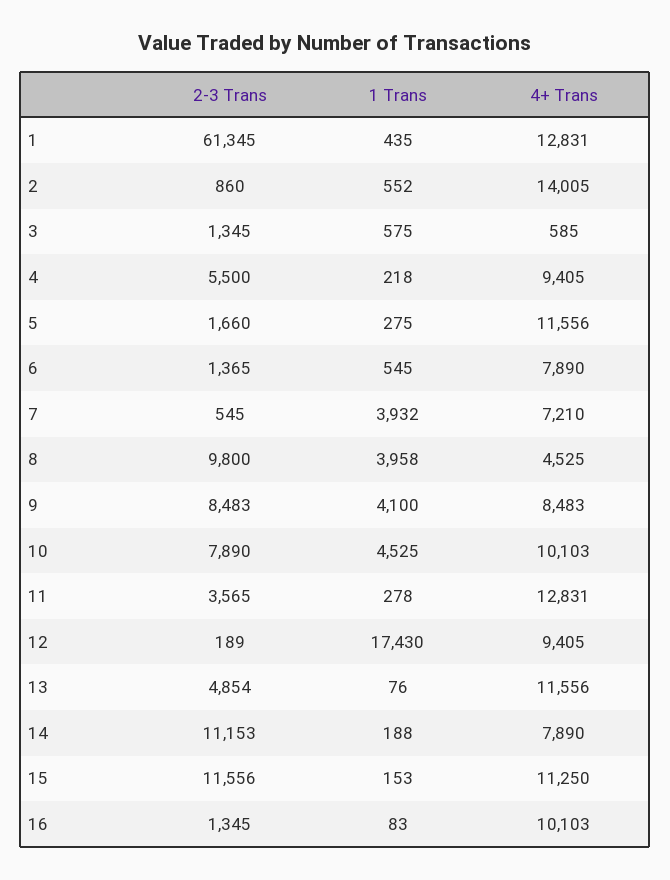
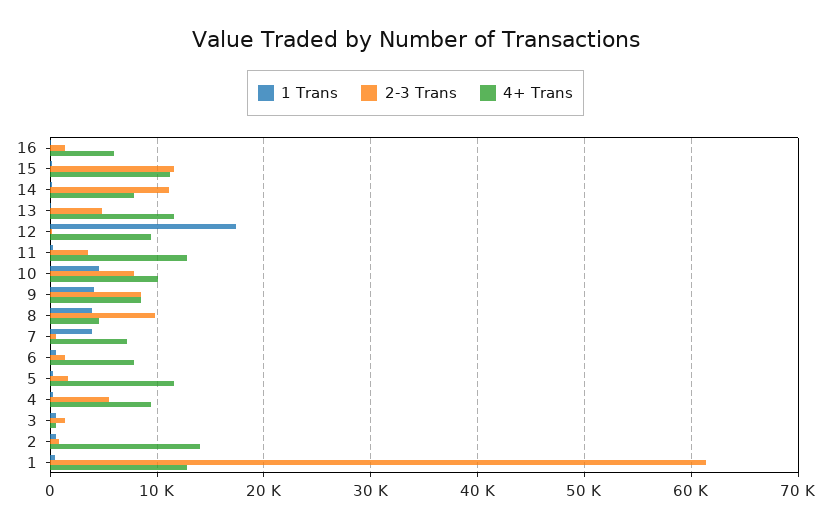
  {
    "2-3 Trans": {
      "1": 61345,
      "2": 860,
      "3": 1345,
      "4": 5500,
      "5": 1660,
      "6": 1365,
      "7": 545,
      "8": 9800,
      "9": 8483,
      "10": 7890,
      "11": 3565,
      "12": 189,
      "13": 4854,
      "14": 11153,
      "15": 11556,
      "16": 1345
    },
    "1 Trans": {
      "1": 435,
      "2": 552,
      "3": 575,
      "4": 218,
      "5": 275,
      "6": 545,
      "7": 3932,
      "8": 3958,
      "9": 4100,
      "10": 4525,
      "11": 278,
      "12": 17430,
      "13": 76,
      "14": 188,
      "15": 153,
      "16": 83
    },
    "4+ Trans": {
      "1": 12831,
      "2": 14005,
      "3": 585,
      "4": 9405,
      "5": 11556,
      "6": 7890,
      "7": 7210,
      "8": 4525,
      "9": 8483,
      "10": 10103,
      "11": 12831,
      "12": 9405,
      "13": 11556,
      "14": 7890,
      "15": 11250,
-     "16": 10103
+     "16": 6000
    }
  }

